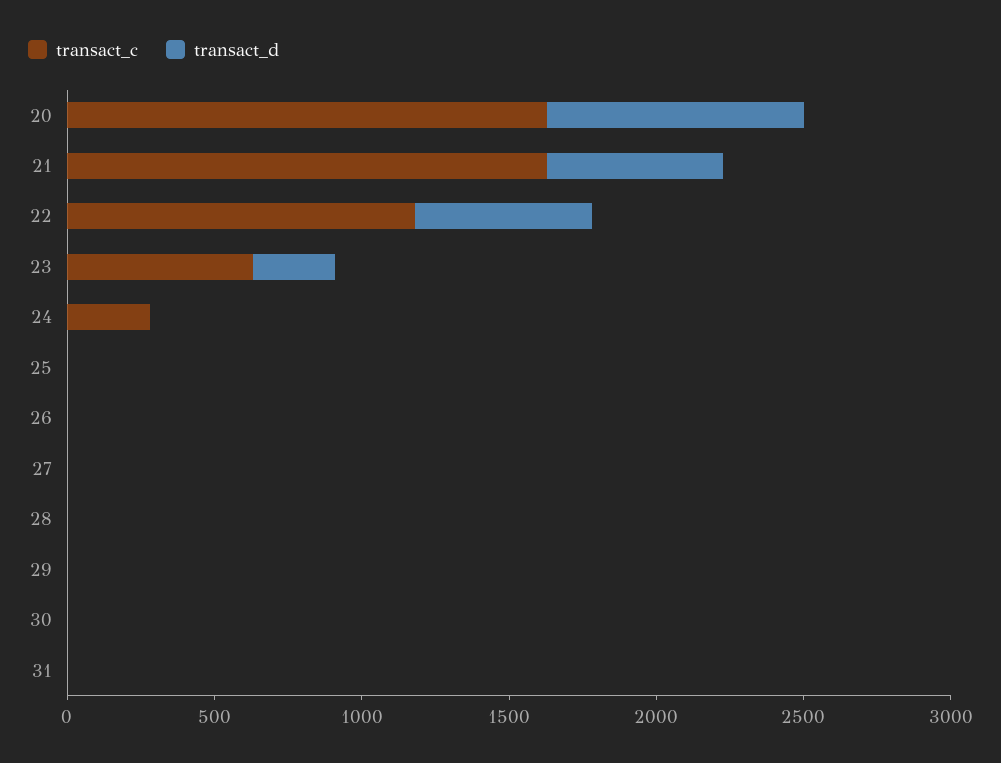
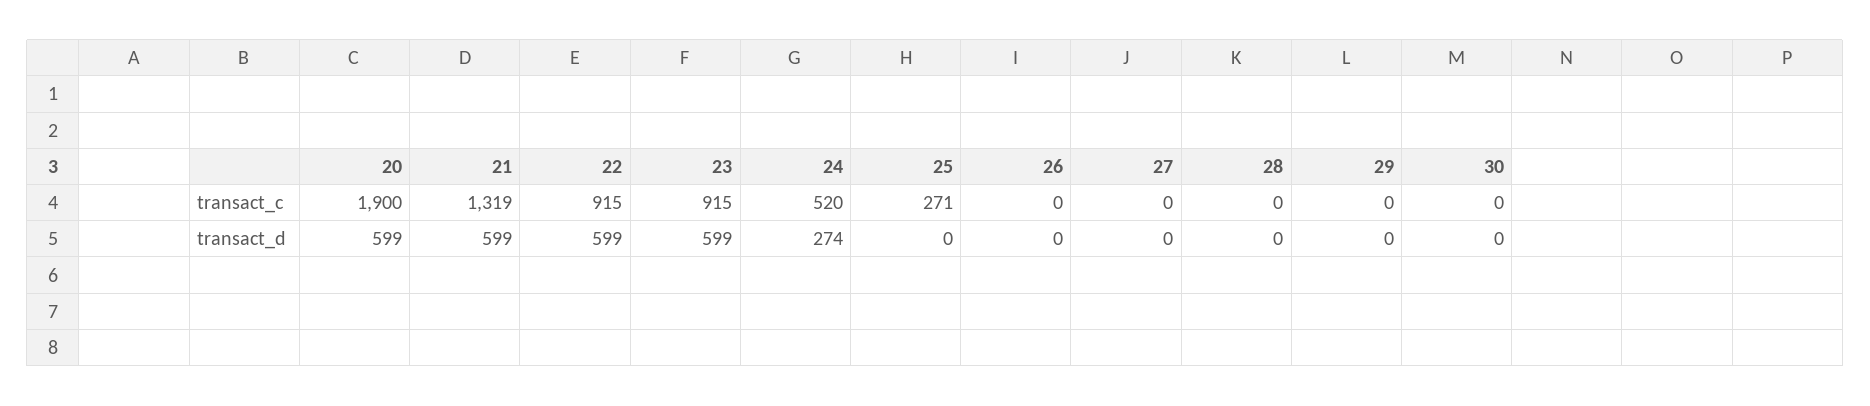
  {
    "transact_c": {
-     "20": 1600,
+     "20": 1900,
-     "21": 1600,
+     "21": 1319,
-     "22": 1200,
+     "22": 915,
-     "23": 600,
+     "23": 915,
-     "24": 300,
+     "24": 520,
-     "25": 0,
+     "25": 271,
      "26": 0,
      "27": 0,
      "28": 0,
      "29": 0,
-     "30": 0,
+     "30": 0
-     "31": 0
    },
    "transact_d": {
-     "20": 900,
+     "20": 599,
      "21": 599,
      "22": 599,
-     "23": 300,
+     "23": 599,
-     "24": 0,
+     "24": 274,
      "25": 0,
      "26": 0,
      "27": 0,
      "28": 0,
      "29": 0,
-     "30": 0,
+     "30": 0
-     "31": 0
    }
  }

